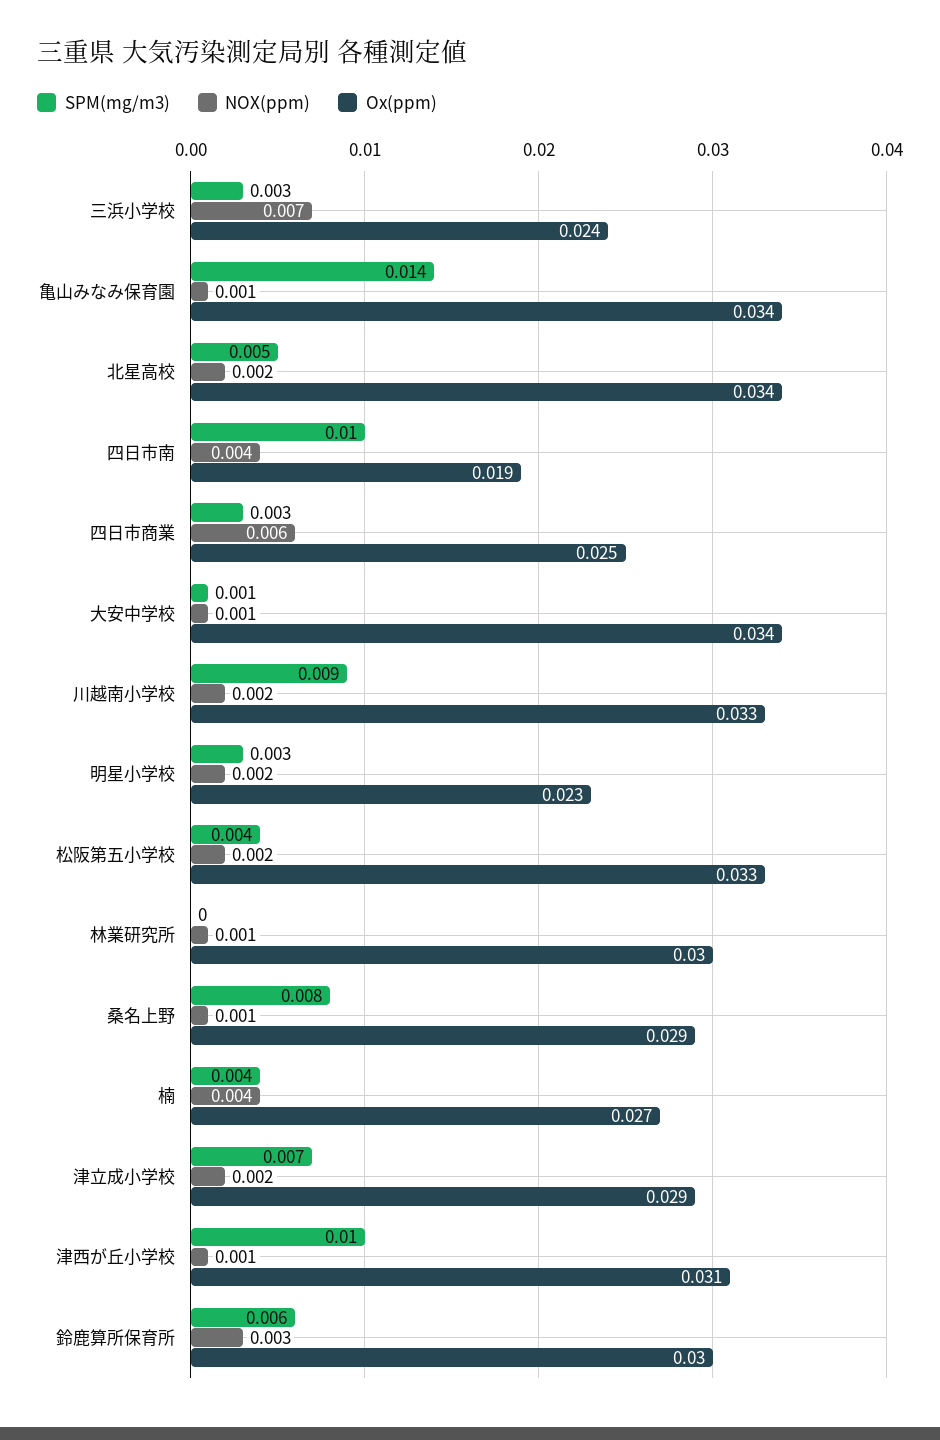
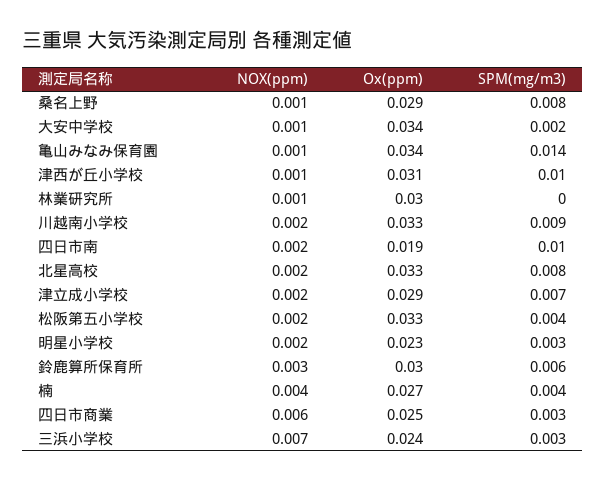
  {
    "SPM(mg/m3)": {
      "三浜小学校": 0.003,
      "亀山みなみ保育園": 0.014,
-     "北星高校": 0.005,
+     "北星高校": 0.008,
      "四日市南": 0.01,
      "四日市商業": 0.003,
-     "大安中学校": 0.001,
+     "大安中学校": 0.002,
      "川越南小学校": 0.009,
      "明星小学校": 0.003,
      "松阪第五小学校": 0.004,
      "林業研究所": 0,
      "桑名上野": 0.008,
      "楠": 0.004,
      "津立成小学校": 0.007,
      "津西が丘小学校": 0.01,
      "鈴鹿算所保育所": 0.006
    },
    "NOX(ppm)": {
      "三浜小学校": 0.007,
      "亀山みなみ保育園": 0.001,
      "北星高校": 0.002,
-     "四日市南": 0.004,
+     "四日市南": 0.002,
      "四日市商業": 0.006,
      "大安中学校": 0.001,
      "川越南小学校": 0.002,
      "明星小学校": 0.002,
      "松阪第五小学校": 0.002,
      "林業研究所": 0.001,
      "桑名上野": 0.001,
      "楠": 0.004,
      "津立成小学校": 0.002,
      "津西が丘小学校": 0.001,
      "鈴鹿算所保育所": 0.003
    },
    "Ox(ppm)": {
      "三浜小学校": 0.024,
      "亀山みなみ保育園": 0.034,
-     "北星高校": 0.034,
+     "北星高校": 0.033,
      "四日市南": 0.019,
      "四日市商業": 0.025,
      "大安中学校": 0.034,
      "川越南小学校": 0.033,
      "明星小学校": 0.023,
      "松阪第五小学校": 0.033,
      "林業研究所": 0.03,
      "桑名上野": 0.029,
      "楠": 0.027,
      "津立成小学校": 0.029,
      "津西が丘小学校": 0.031,
      "鈴鹿算所保育所": 0.03
    }
  }

